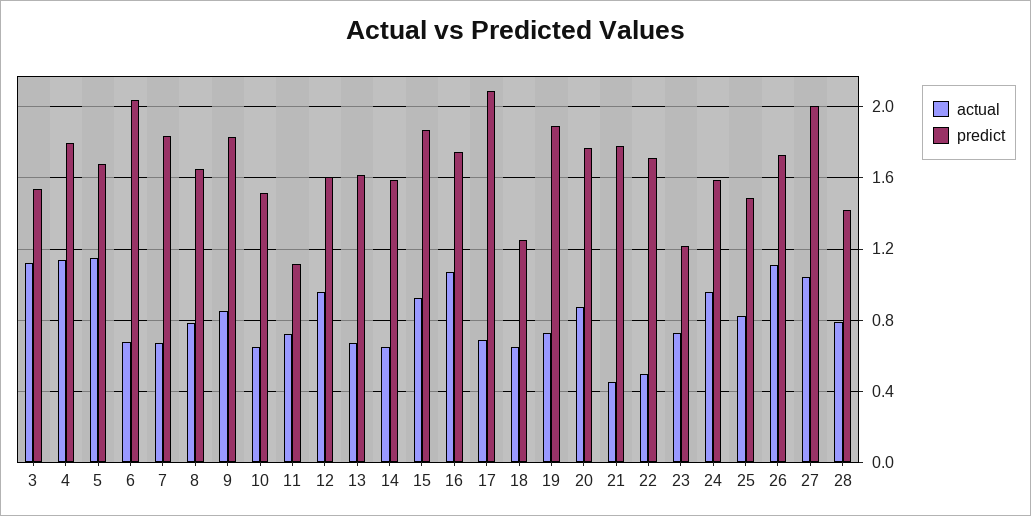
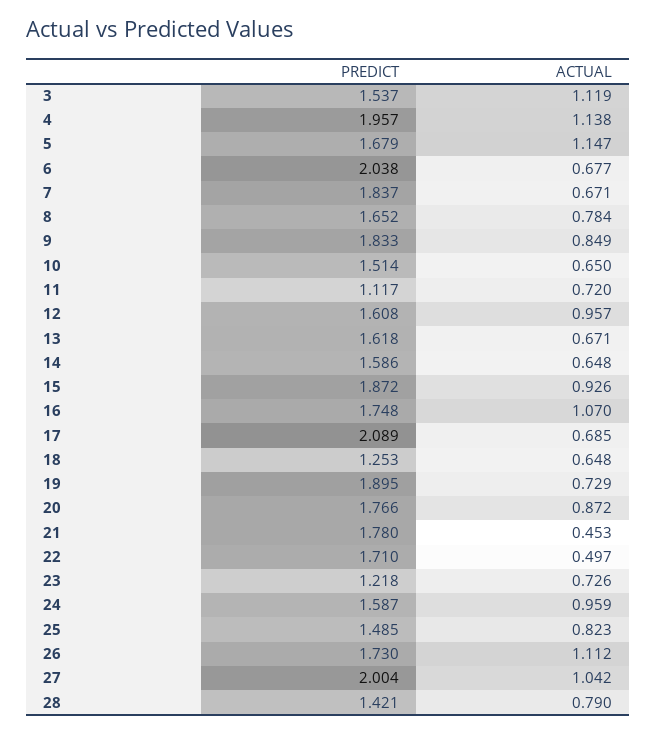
  {
    "actual": {
      "3": 1.119,
      "4": 1.138,
      "5": 1.147,
      "6": 0.677,
      "7": 0.671,
      "8": 0.784,
      "9": 0.849,
      "10": 0.65,
      "11": 0.72,
      "12": 0.957,
      "13": 0.671,
      "14": 0.648,
      "15": 0.926,
      "16": 1.07,
      "17": 0.685,
      "18": 0.648,
      "19": 0.729,
      "20": 0.872,
      "21": 0.453,
      "22": 0.497,
      "23": 0.726,
      "24": 0.959,
      "25": 0.823,
      "26": 1.112,
      "27": 1.042,
      "28": 0.79
    },
    "predict": {
      "3": 1.537,
-     "4": 1.8,
+     "4": 1.957,
      "5": 1.679,
      "6": 2.038,
      "7": 1.837,
      "8": 1.652,
      "9": 1.833,
      "10": 1.514,
      "11": 1.117,
      "12": 1.608,
      "13": 1.618,
      "14": 1.586,
      "15": 1.872,
      "16": 1.748,
      "17": 2.089,
      "18": 1.253,
      "19": 1.895,
      "20": 1.766,
      "21": 1.78,
      "22": 1.71,
      "23": 1.218,
      "24": 1.587,
      "25": 1.485,
      "26": 1.73,
      "27": 2.004,
      "28": 1.421
    }
  }

